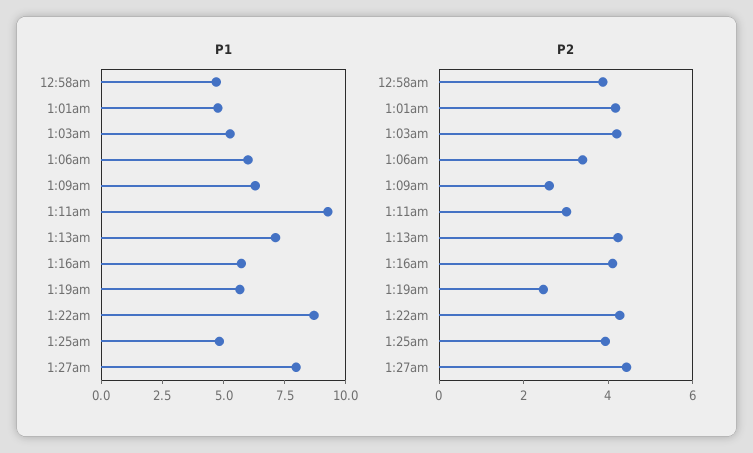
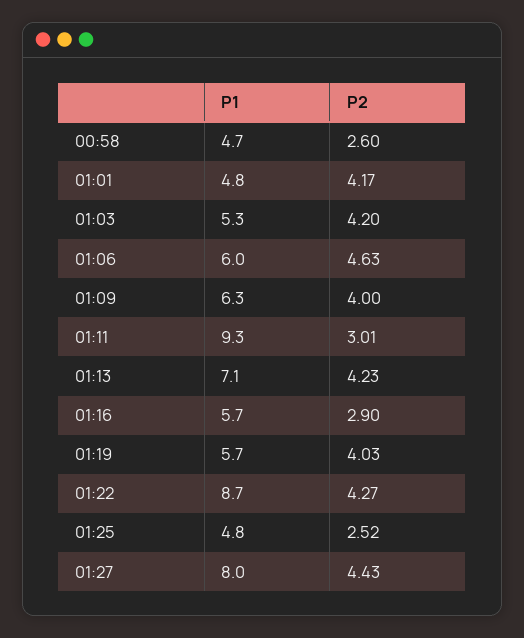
  {
    "P1": {
      "12:58am": 4.7,
      "1:01am": 4.8,
      "1:03am": 5.3,
      "1:06am": 6,
      "1:09am": 6.3,
      "1:11am": 9.3,
      "1:13am": 7.1,
      "1:16am": 5.7,
      "1:19am": 5.7,
      "1:22am": 8.7,
      "1:25am": 4.8,
      "1:27am": 8
    },
    "P2": {
-     "12:58am": 4,
+     "12:58am": 2.6,
      "1:01am": 4.17,
      "1:03am": 4.2,
-     "1:06am": 3.5,
+     "1:06am": 4.63,
-     "1:09am": 2.5,
+     "1:09am": 4,
      "1:11am": 3.01,
      "1:13am": 4.23,
-     "1:16am": 4,
+     "1:16am": 2.9,
-     "1:19am": 2.5,
+     "1:19am": 4.03,
      "1:22am": 4.27,
-     "1:25am": 4,
+     "1:25am": 2.52,
      "1:27am": 4.43
    }
  }

